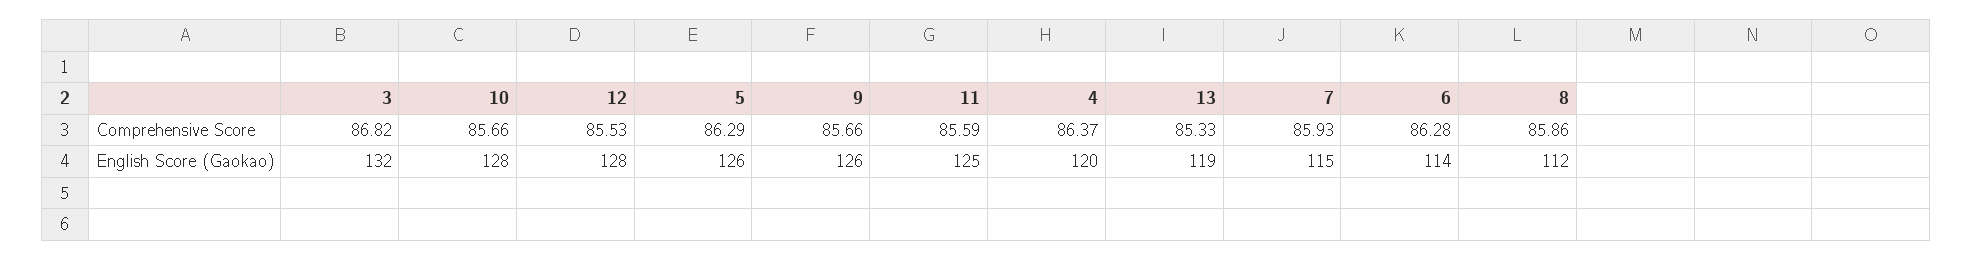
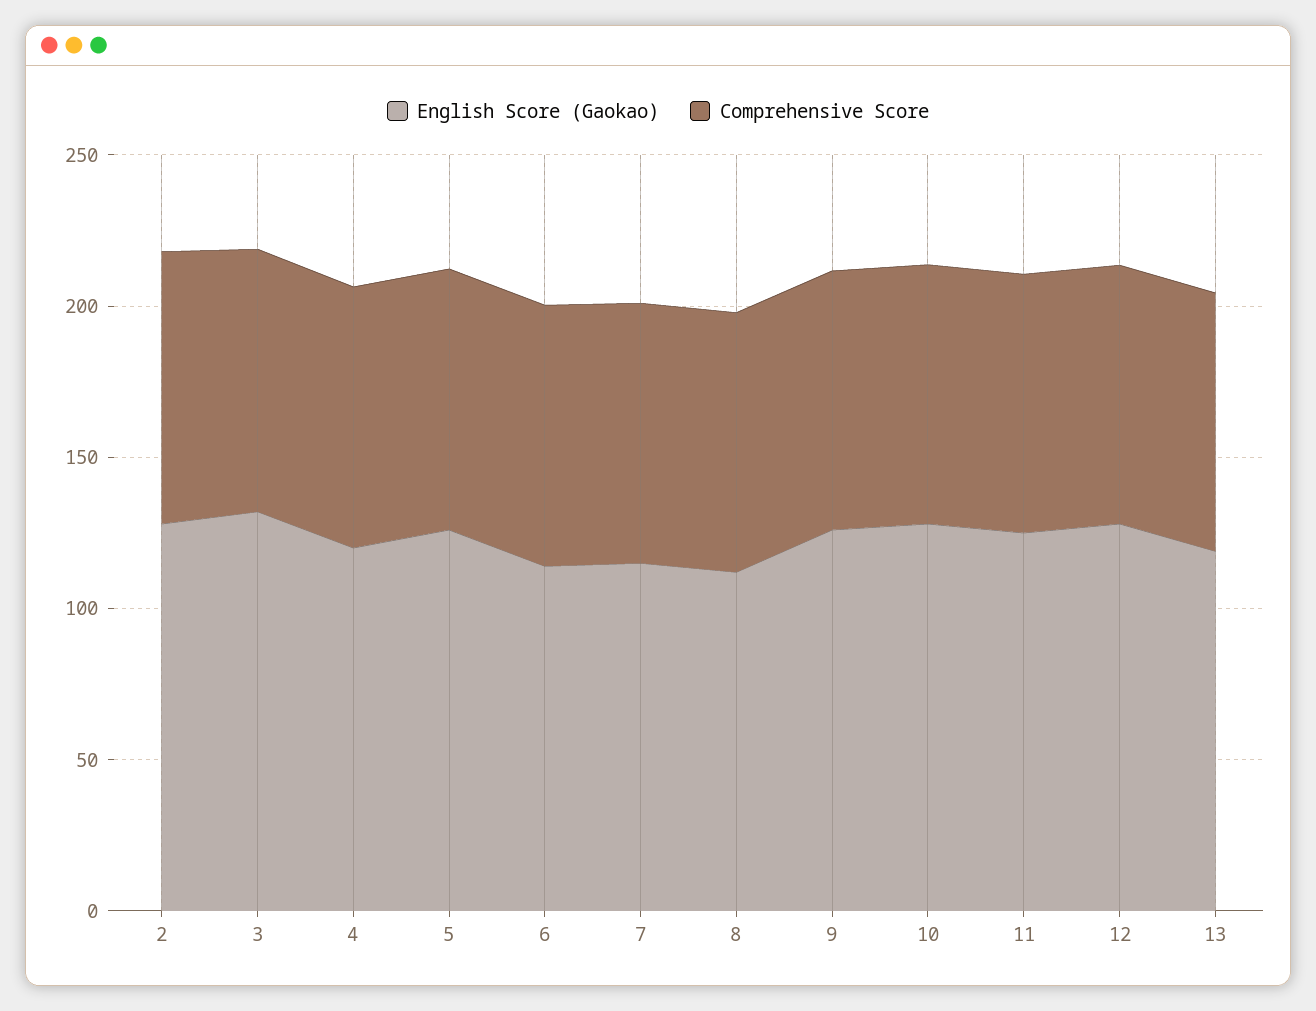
  {
    "Comprehensive Score": {
      "3": 86.82,
      "10": 85.66,
      "12": 85.53,
      "5": 86.29,
      "9": 85.66,
      "11": 85.59,
      "4": 86.37,
      "13": 85.33,
      "7": 85.93,
      "6": 86.28,
-     "8": 85.86
+     "8": 85.86,
+     "2": 90
    },
    "English Score (Gaokao)": {
      "3": 132,
      "10": 128,
      "12": 128,
      "5": 126,
      "9": 126,
      "11": 125,
      "4": 120,
      "13": 119,
      "7": 115,
      "6": 114,
-     "8": 112
+     "8": 112,
+     "2": 130
    }
  }

